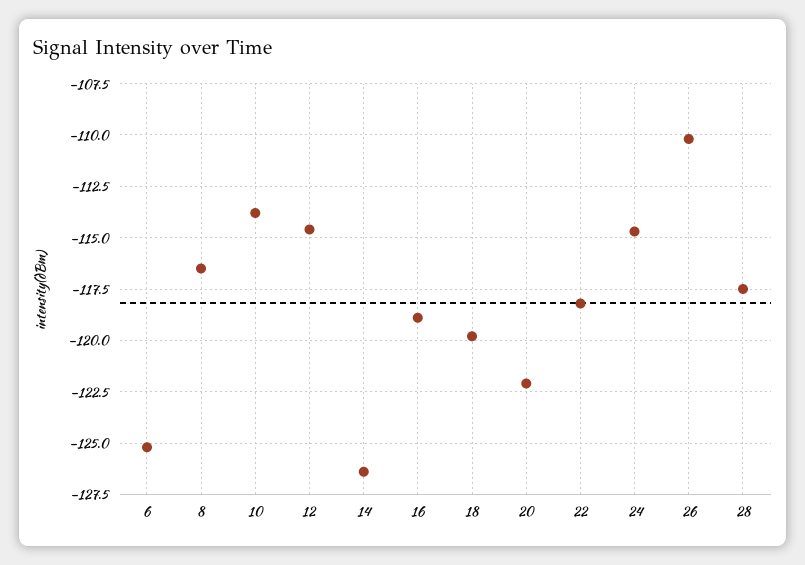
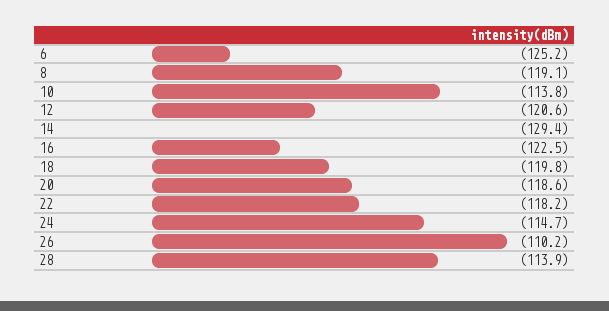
  {
    "6": -125.2,
-   "8": -116.5,
+   "8": -119.1,
    "10": -113.8,
-   "12": -114.5,
+   "12": -120.6,
-   "14": -126.5,
+   "14": -129.4,
-   "16": -119,
+   "16": -122.5,
    "18": -119.8,
-   "20": -122,
+   "20": -118.6,
    "22": -118.2,
    "24": -114.7,
    "26": -110.2,
-   "28": -117.5
+   "28": -113.9
  }

